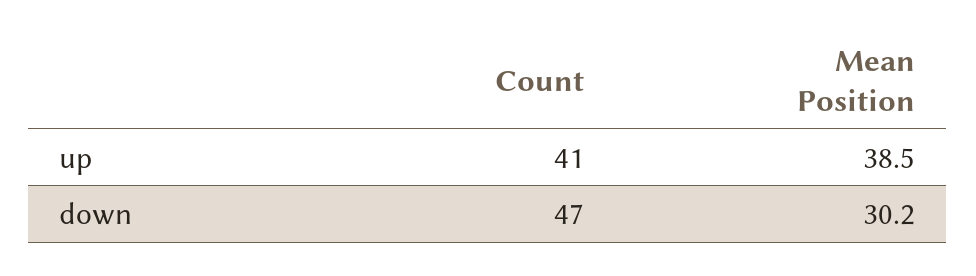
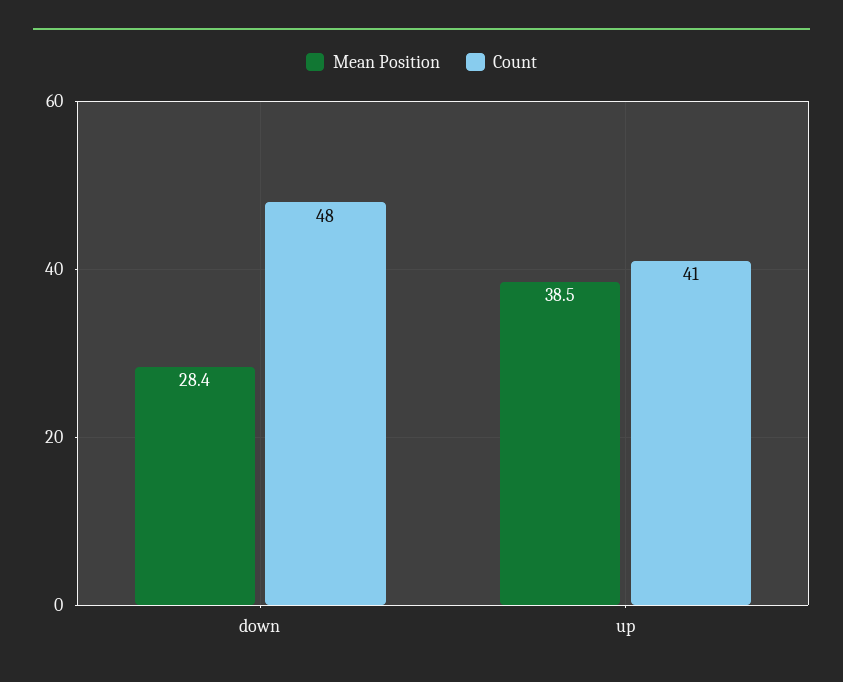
  {
    "Count": {
      "up": 41,
-     "down": 47
+     "down": 48
    },
    "Mean Position": {
      "up": 38.5,
-     "down": 30.2
+     "down": 28.4
    }
  }

